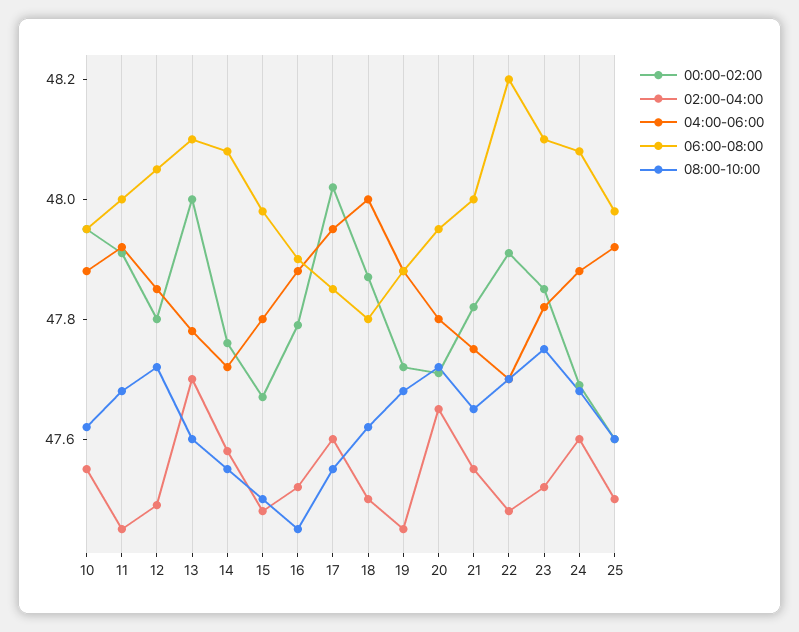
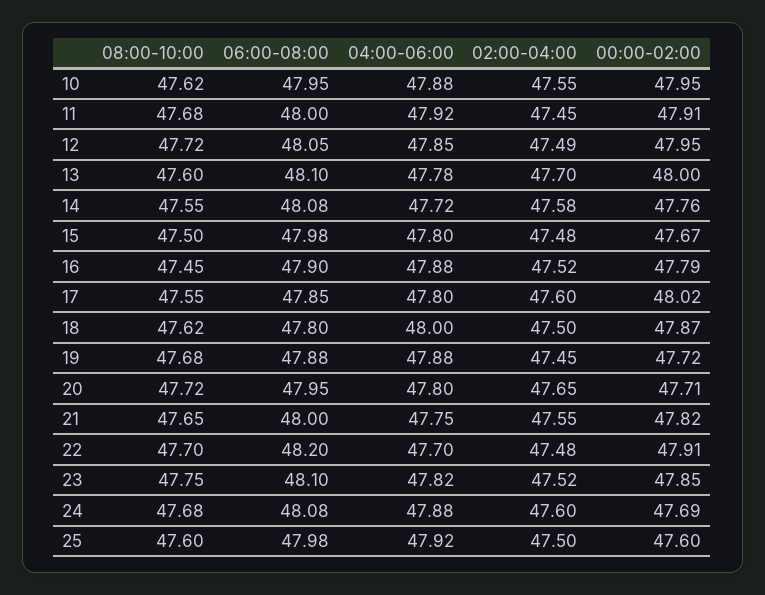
  {
    "00:00-02:00": {
      "10": 47.95,
      "11": 47.91,
-     "12": 47.8,
+     "12": 47.95,
      "13": 48,
      "14": 47.76,
      "15": 47.67,
      "16": 47.79,
      "17": 48.02,
      "18": 47.87,
      "19": 47.72,
      "20": 47.71,
      "21": 47.82,
      "22": 47.91,
      "23": 47.85,
      "24": 47.69,
      "25": 47.6
    },
    "02:00-04:00": {
      "10": 47.55,
      "11": 47.45,
      "12": 47.49,
      "13": 47.7,
      "14": 47.58,
      "15": 47.48,
      "16": 47.52,
      "17": 47.6,
      "18": 47.5,
      "19": 47.45,
      "20": 47.65,
      "21": 47.55,
      "22": 47.48,
      "23": 47.52,
      "24": 47.6,
      "25": 47.5
    },
    "04:00-06:00": {
      "10": 47.88,
      "11": 47.92,
      "12": 47.85,
      "13": 47.78,
      "14": 47.72,
      "15": 47.8,
      "16": 47.88,
-     "17": 47.95,
+     "17": 47.8,
      "18": 48,
      "19": 47.88,
      "20": 47.8,
      "21": 47.75,
      "22": 47.7,
      "23": 47.82,
      "24": 47.88,
      "25": 47.92
    },
    "06:00-08:00": {
      "10": 47.95,
      "11": 48,
      "12": 48.05,
      "13": 48.1,
      "14": 48.08,
      "15": 47.98,
      "16": 47.9,
      "17": 47.85,
      "18": 47.8,
      "19": 47.88,
      "20": 47.95,
      "21": 48,
      "22": 48.2,
      "23": 48.1,
      "24": 48.08,
      "25": 47.98
    },
    "08:00-10:00": {
      "10": 47.62,
      "11": 47.68,
      "12": 47.72,
      "13": 47.6,
      "14": 47.55,
      "15": 47.5,
      "16": 47.45,
      "17": 47.55,
      "18": 47.62,
      "19": 47.68,
      "20": 47.72,
      "21": 47.65,
      "22": 47.7,
      "23": 47.75,
      "24": 47.68,
      "25": 47.6
    }
  }

